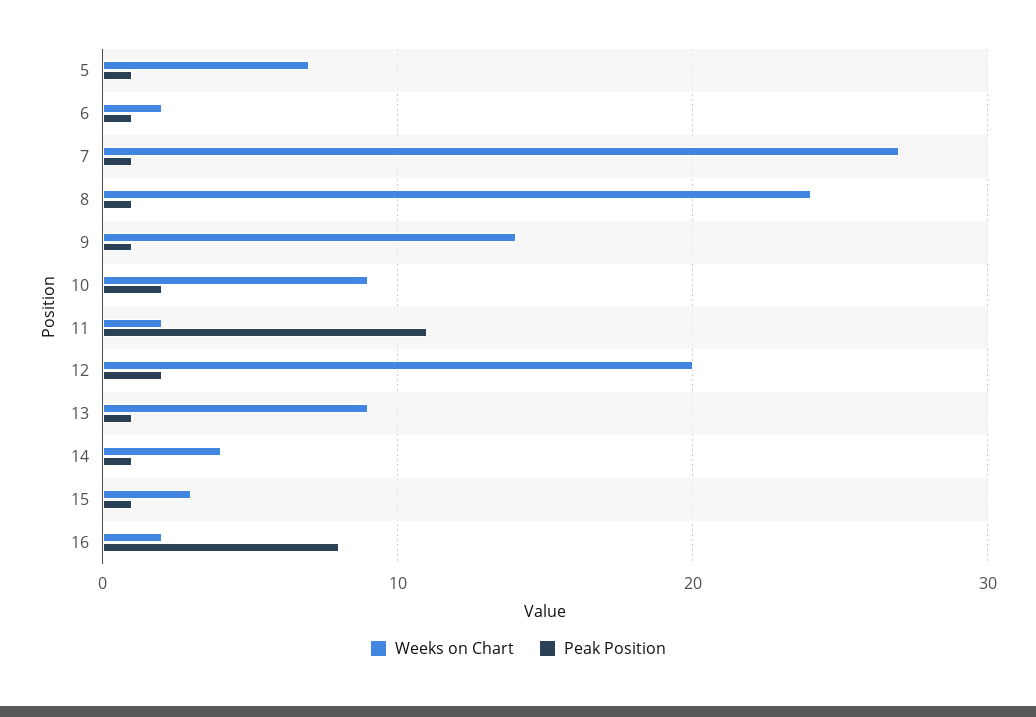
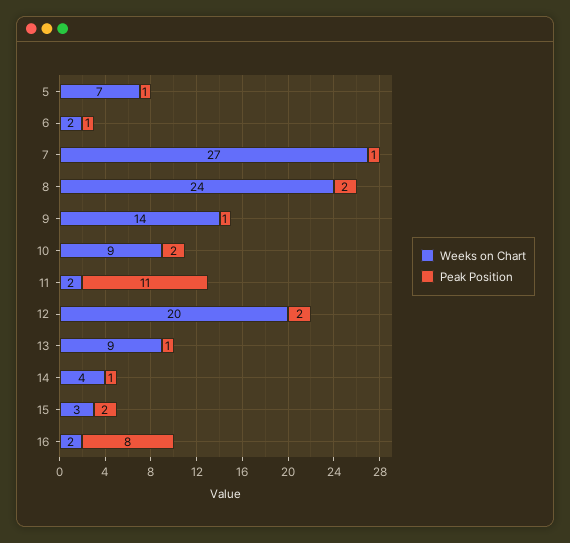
  {
    "Weeks on Chart": {
      "5": 7,
      "6": 2,
      "7": 27,
      "8": 24,
      "9": 14,
      "10": 9,
      "11": 2,
      "12": 20,
      "13": 9,
      "14": 4,
      "15": 3,
      "16": 2
    },
    "Peak Position": {
      "5": 1,
      "6": 1,
      "7": 1,
-     "8": 1,
+     "8": 2,
      "9": 1,
      "10": 2,
      "11": 11,
      "12": 2,
      "13": 1,
      "14": 1,
-     "15": 1,
+     "15": 2,
      "16": 8
    }
  }

